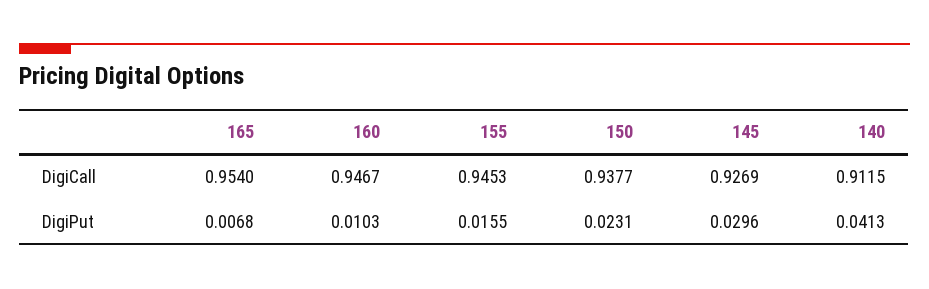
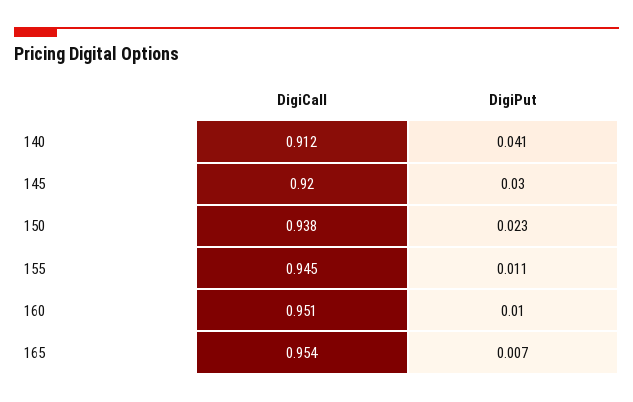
  {
    "165": {
      "DigiCall": 0.954,
      "DigiPut": 0.0068
    },
    "160": {
-     "DigiCall": 0.9467,
+     "DigiCall": 0.951,
      "DigiPut": 0.0103
    },
    "155": {
      "DigiCall": 0.9453,
-     "DigiPut": 0.0155
+     "DigiPut": 0.011
    },
    "150": {
      "DigiCall": 0.9377,
      "DigiPut": 0.0231
    },
    "145": {
-     "DigiCall": 0.9269,
+     "DigiCall": 0.92,
      "DigiPut": 0.0296
    },
    "140": {
      "DigiCall": 0.9115,
      "DigiPut": 0.0413
    }
  }

